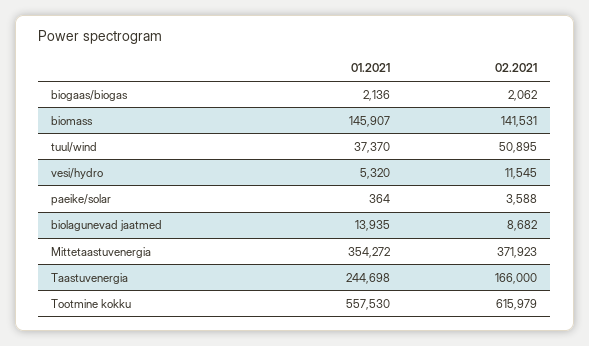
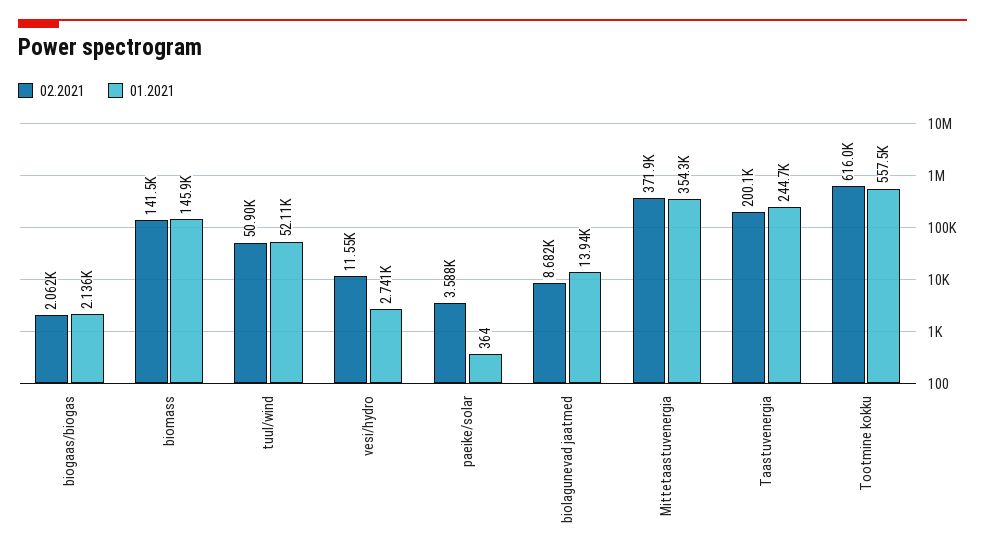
  {
    "01.2021": {
      "biogaas/biogas": 2136,
      "biomass": 145907,
-     "tuul/wind": 37370,
+     "tuul/wind": 52110,
-     "vesi/hydro": 5320,
+     "vesi/hydro": 2741,
      "paeike/solar": 364,
      "biolagunevad jaatmed": 13935,
      "Mittetaastuvenergia": 354272,
      "Taastuvenergia": 244698,
      "Tootmine kokku": 557530
    },
    "02.2021": {
      "biogaas/biogas": 2062,
      "biomass": 141531,
      "tuul/wind": 50895,
      "vesi/hydro": 11545,
      "paeike/solar": 3588,
      "biolagunevad jaatmed": 8682,
      "Mittetaastuvenergia": 371923,
-     "Taastuvenergia": 166000,
+     "Taastuvenergia": 200100,
      "Tootmine kokku": 615979
    }
  }

